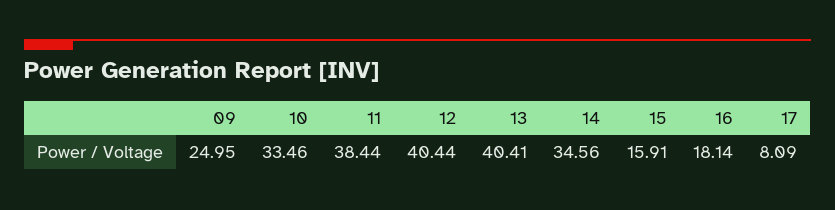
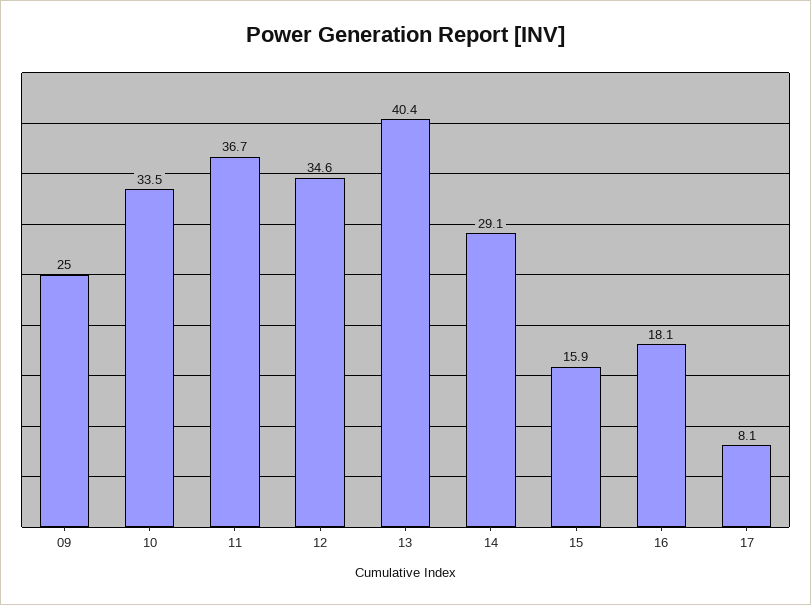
  {
    "09": 24.95,
    "10": 33.46,
-   "11": 38.44,
+   "11": 36.7,
-   "12": 40.44,
+   "12": 34.6,
    "13": 40.41,
-   "14": 34.56,
+   "14": 29.1,
    "15": 15.91,
    "16": 18.14,
    "17": 8.09
  }

